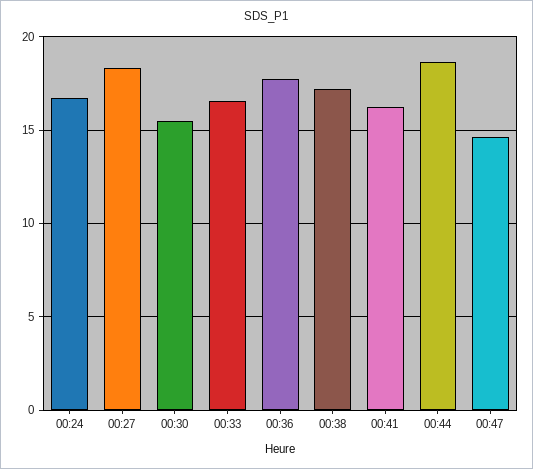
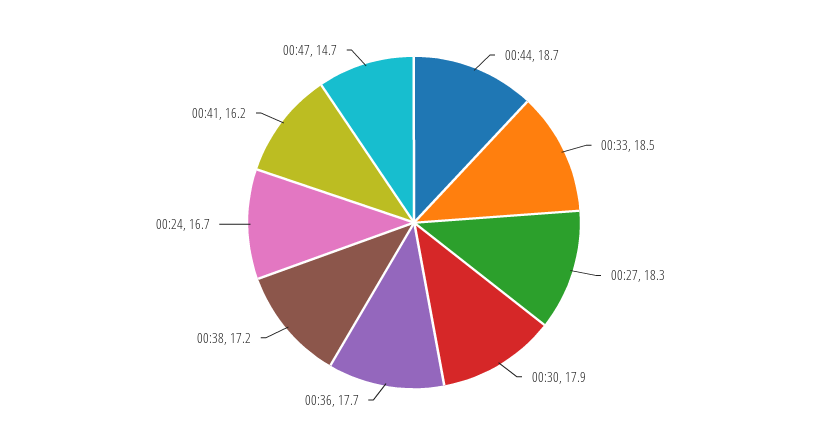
  {
    "00:24": 16.7,
    "00:27": 18.3,
-   "00:30": 15.5,
+   "00:30": 17.9,
-   "00:33": 16.5,
+   "00:33": 18.5,
    "00:36": 17.7,
    "00:38": 17.2,
    "00:41": 16.2,
    "00:44": 18.7,
    "00:47": 14.7
  }

